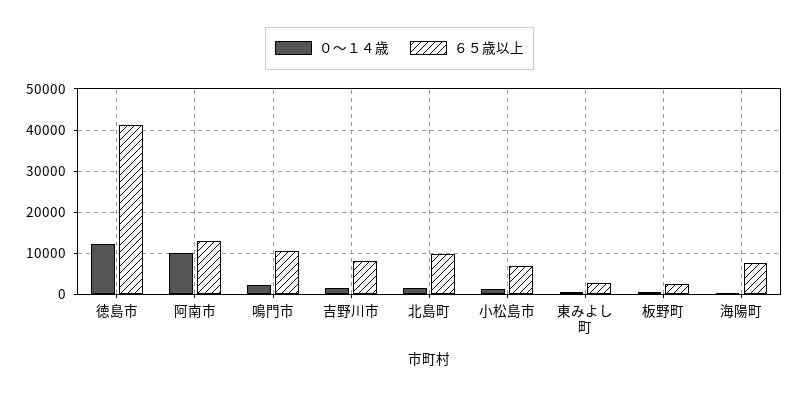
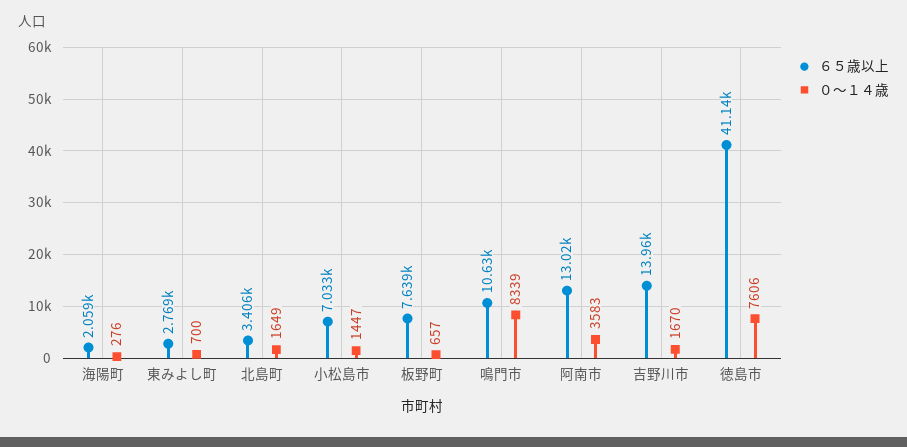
  {
    "０～１４歳": {
-     "徳島市": 12000,
+     "徳島市": 7606,
-     "阿南市": 10000,
+     "阿南市": 3583,
-     "鳴門市": 2000,
+     "鳴門市": 8339,
      "吉野川市": 1670,
      "北島町": 1649,
      "小松島市": 1447,
      "東みよし町": 700,
      "板野町": 657,
      "海陽町": 276
    },
    "６５歳以上": {
      "徳島市": 41140,
      "阿南市": 13020,
      "鳴門市": 10630,
-     "吉野川市": 8000,
+     "吉野川市": 13960,
-     "北島町": 10000,
+     "北島町": 3406,
      "小松島市": 7033,
      "東みよし町": 2769,
-     "板野町": 2000,
+     "板野町": 7639,
-     "海陽町": 8000
+     "海陽町": 2059
    }
  }

